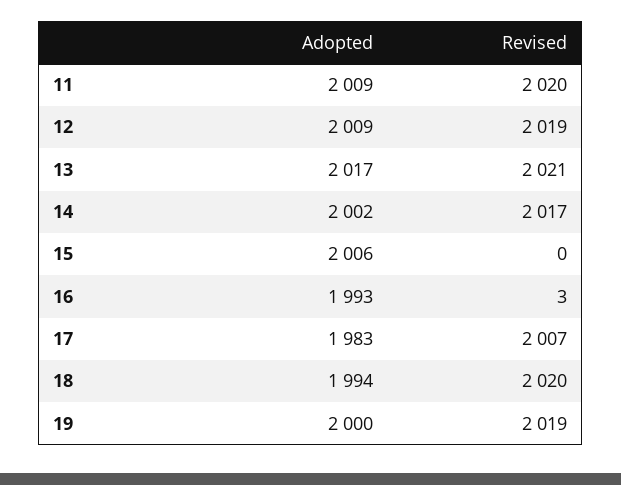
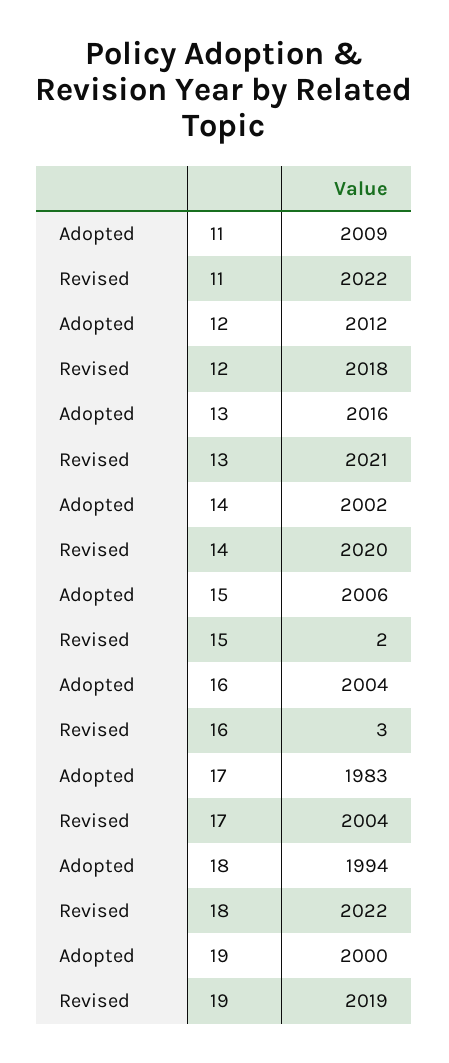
  {
    "Adopted": {
      "11": 2009,
-     "12": 2009,
+     "12": 2012,
-     "13": 2017,
+     "13": 2016,
      "14": 2002,
      "15": 2006,
-     "16": 1993,
+     "16": 2004,
      "17": 1983,
      "18": 1994,
      "19": 2000
    },
    "Revised": {
-     "11": 2020,
+     "11": 2022,
-     "12": 2019,
+     "12": 2018,
      "13": 2021,
-     "14": 2017,
+     "14": 2020,
-     "15": 0,
+     "15": 2,
      "16": 3,
-     "17": 2007,
+     "17": 2004,
-     "18": 2020,
+     "18": 2022,
      "19": 2019
    }
  }

